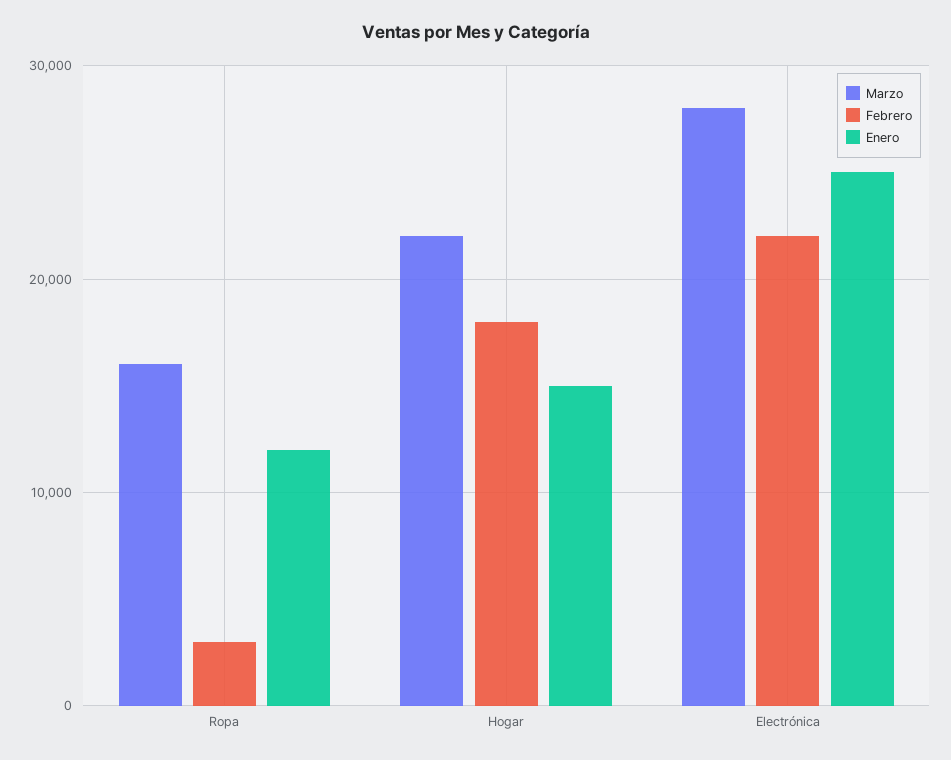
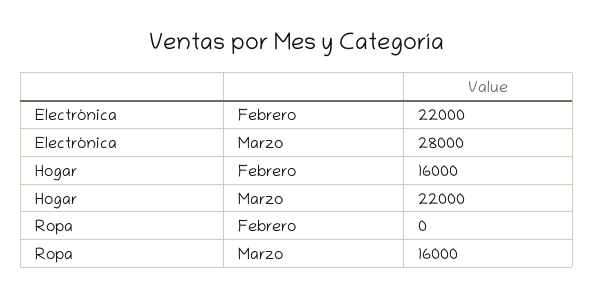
  {
    "Marzo": {
      "Ropa": 16000,
      "Hogar": 22000,
      "Electrónica": 28000
    },
    "Febrero": {
-     "Ropa": 3000,
+     "Ropa": 0,
-     "Hogar": 18000,
+     "Hogar": 16000,
      "Electrónica": 22000
-   },
+   }
-   "Enero": {
-     "Ropa": 12000,
-     "Hogar": 15000,
-     "Electrónica": 25000
-   }
  }

